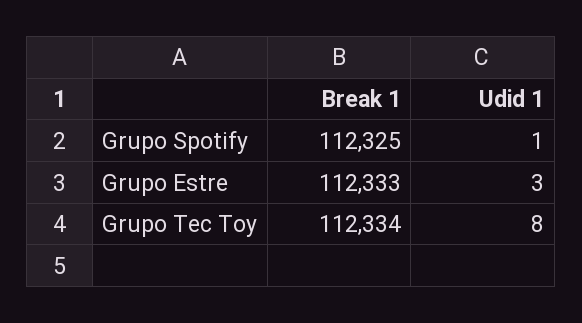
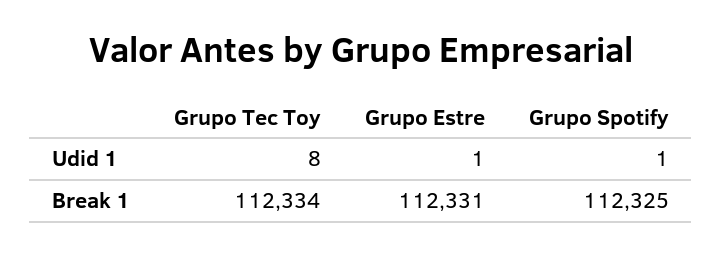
  {
    "Break 1": {
      "Grupo Spotify": 112325,
-     "Grupo Estre": 112333,
+     "Grupo Estre": 112331,
      "Grupo Tec Toy": 112334
    },
    "Udid 1": {
      "Grupo Spotify": 1,
-     "Grupo Estre": 3,
+     "Grupo Estre": 1,
      "Grupo Tec Toy": 8
    }
  }

